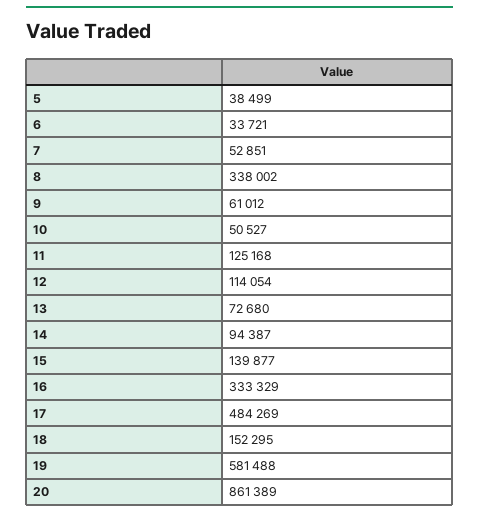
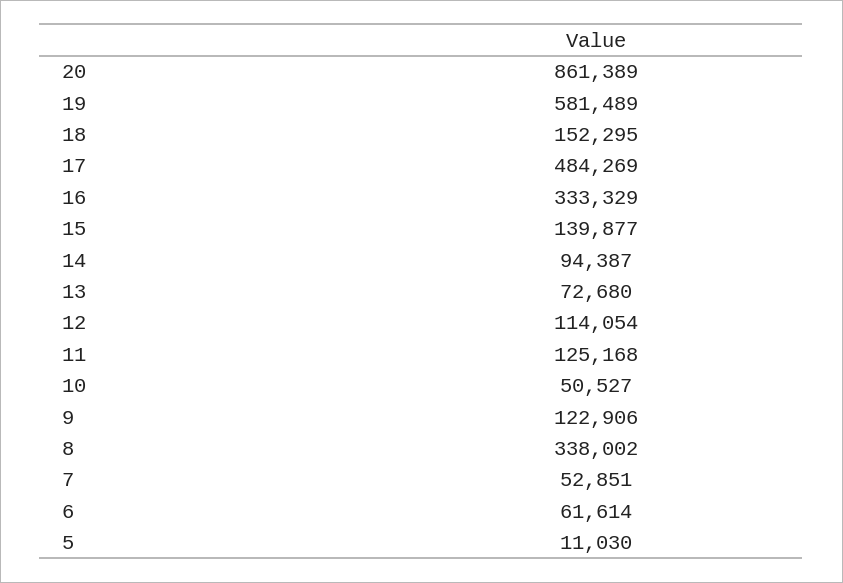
  {
-   "5": 38499,
+   "5": 11030,
-   "6": 33721,
+   "6": 61614,
    "7": 52851,
    "8": 338002,
-   "9": 61012,
+   "9": 122906,
    "10": 50527,
    "11": 125168,
    "12": 114054,
    "13": 72680,
    "14": 94387,
    "15": 139877,
    "16": 333329,
    "17": 484269,
    "18": 152295,
-   "19": 581488,
+   "19": 581489,
    "20": 861389
  }

